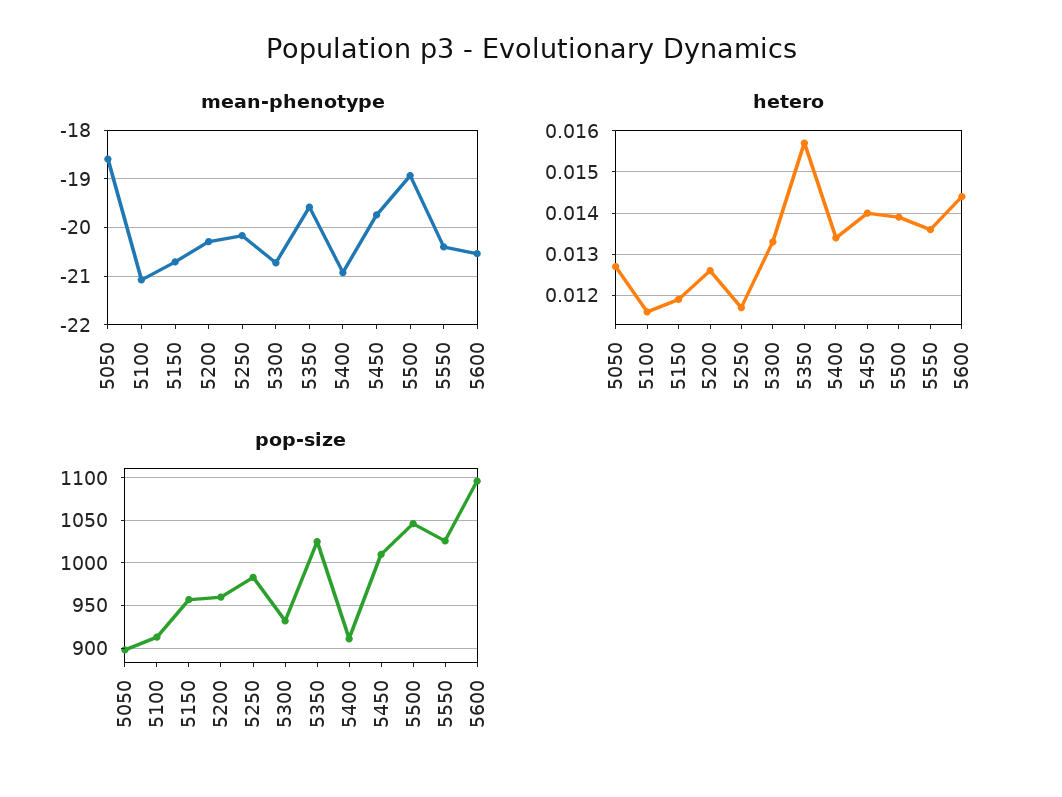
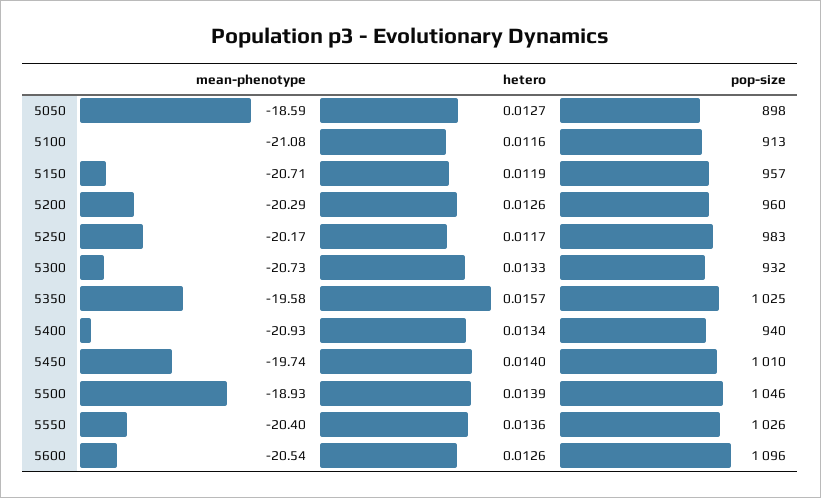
  {
    "mean-phenotype": {
      "5050": -18.59,
      "5100": -21.08,
      "5150": -20.71,
      "5200": -20.29,
      "5250": -20.17,
      "5300": -20.73,
      "5350": -19.58,
      "5400": -20.93,
      "5450": -19.74,
      "5500": -18.93,
      "5550": -20.4,
      "5600": -20.54
    },
    "hetero": {
      "5050": 0.0127,
      "5100": 0.0116,
      "5150": 0.0119,
      "5200": 0.0126,
      "5250": 0.0117,
      "5300": 0.0133,
      "5350": 0.0157,
      "5400": 0.0134,
      "5450": 0.014,
      "5500": 0.0139,
      "5550": 0.0136,
-     "5600": 0.0145
+     "5600": 0.0126
    },
    "pop-size": {
      "5050": 898,
      "5100": 913,
      "5150": 957,
      "5200": 960,
      "5250": 983,
      "5300": 932,
      "5350": 1025,
-     "5400": 910,
+     "5400": 940,
      "5450": 1010,
      "5500": 1046,
      "5550": 1026,
      "5600": 1096
    }
  }

